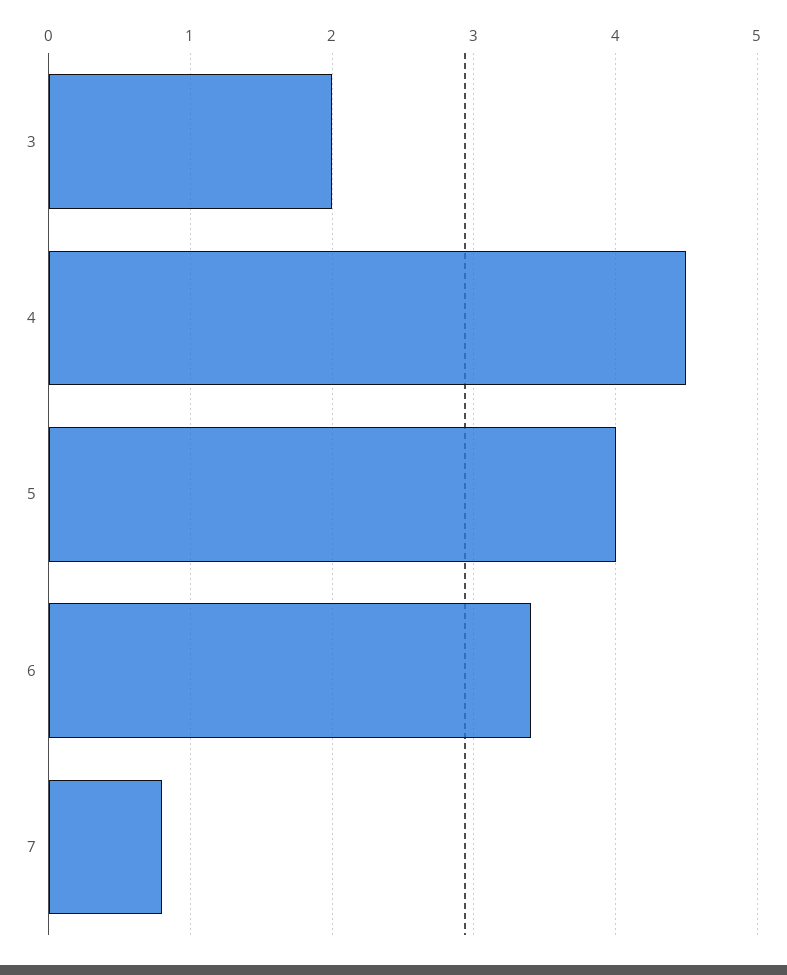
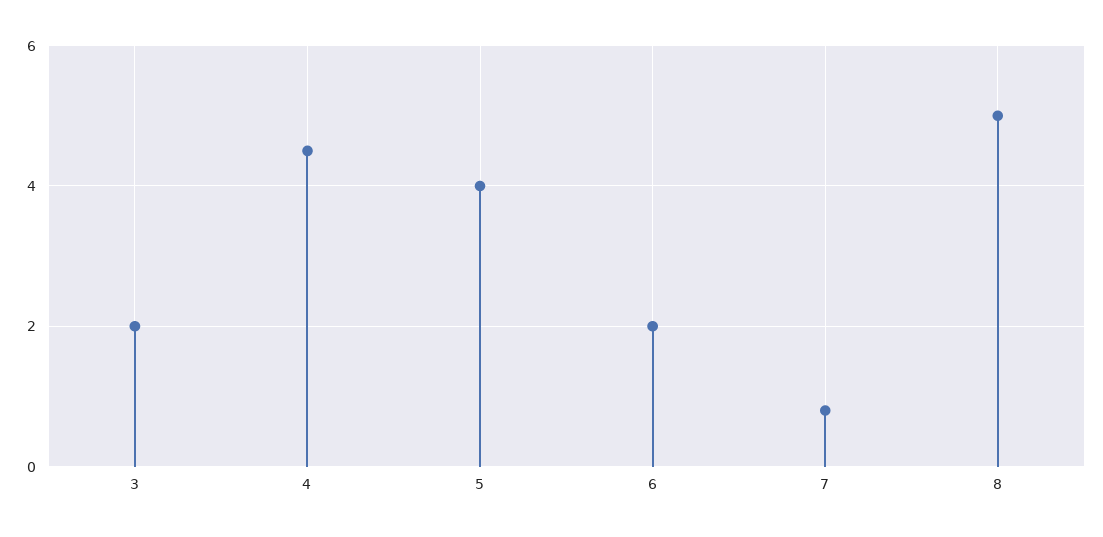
  {
    "3": 2,
    "4": 4.5,
    "5": 4,
-   "6": 3.4,
+   "6": 2,
-   "7": 0.8
+   "7": 0.8,
+   "8": 5
  }

